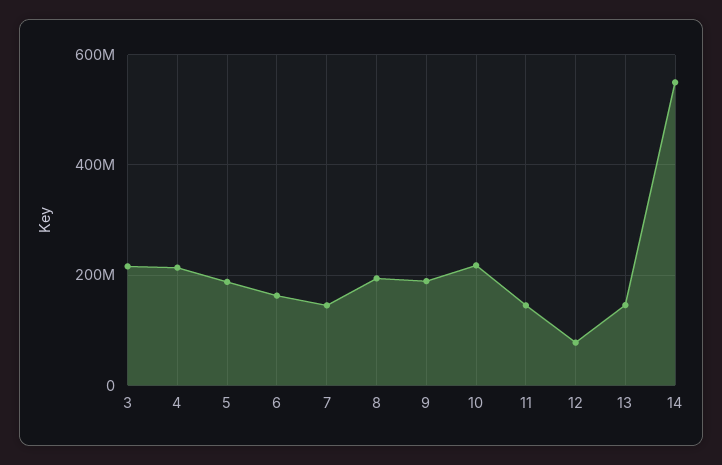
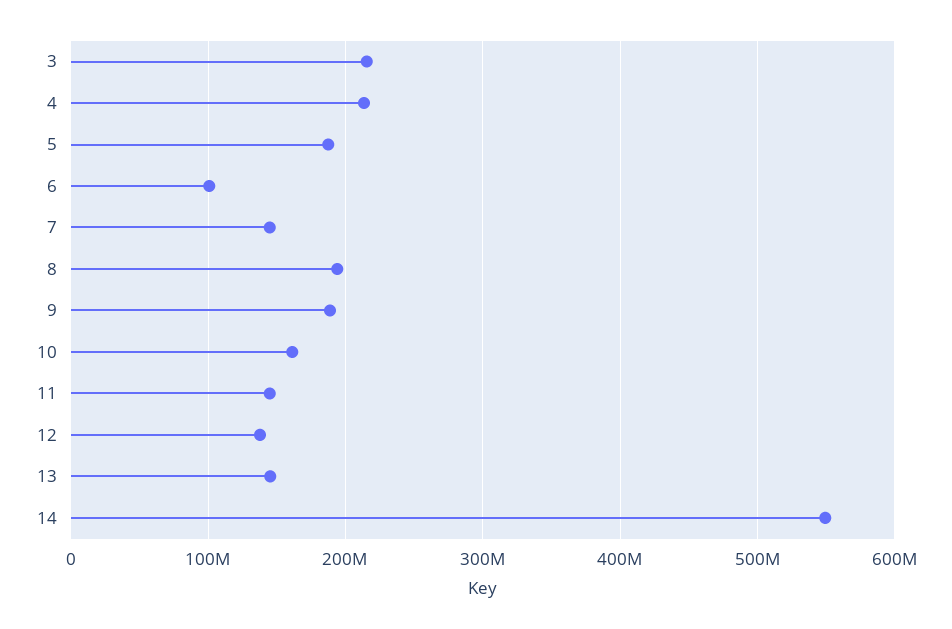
  {
    "3": 220000000,
    "4": 210000000,
    "5": 190000000,
-   "6": 160000000,
+   "6": 100000000,
    "7": 140000000,
    "8": 190000000,
    "9": 190000000,
-   "10": 220000000,
+   "10": 160000000,
    "11": 140000000,
-   "12": 80000000,
+   "12": 140000000,
    "13": 150000000,
    "14": 550000000
  }

